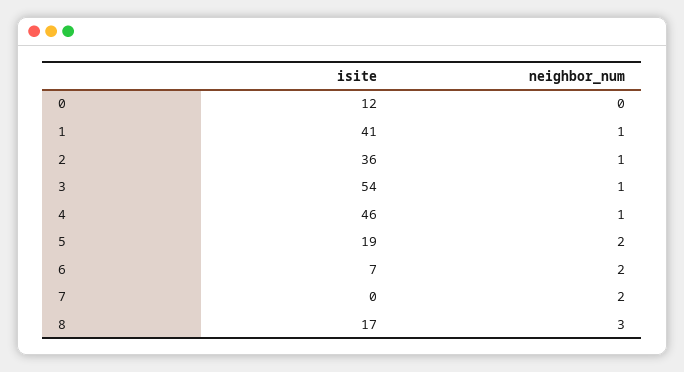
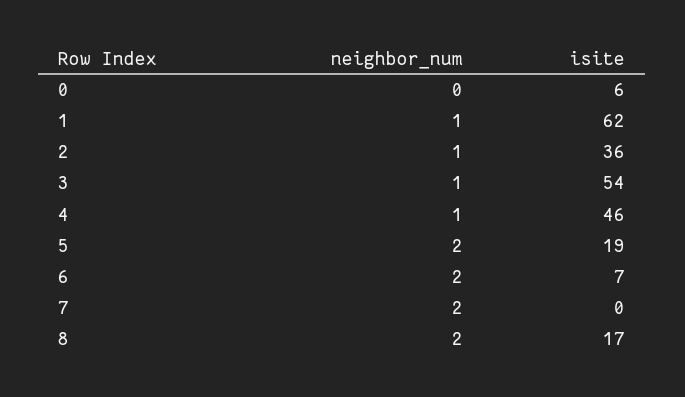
  {
    "isite": {
-     "0": 12,
+     "0": 6,
-     "1": 41,
+     "1": 62,
      "2": 36,
      "3": 54,
      "4": 46,
      "5": 19,
      "6": 7,
      "7": 0,
      "8": 17
    },
    "neighbor_num": {
      "0": 0,
      "1": 1,
      "2": 1,
      "3": 1,
      "4": 1,
      "5": 2,
      "6": 2,
      "7": 2,
-     "8": 3
+     "8": 2
    }
  }

